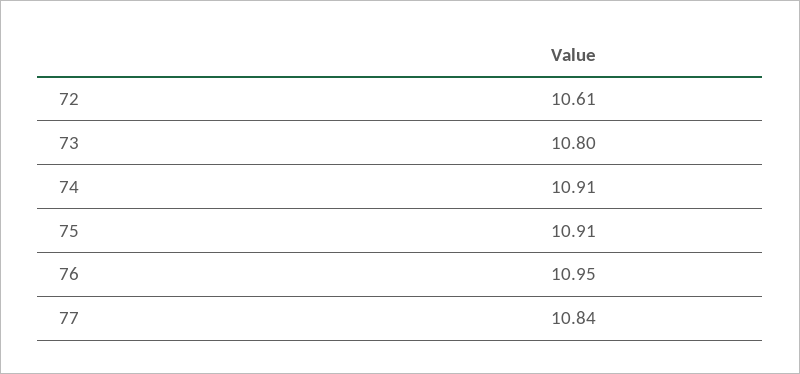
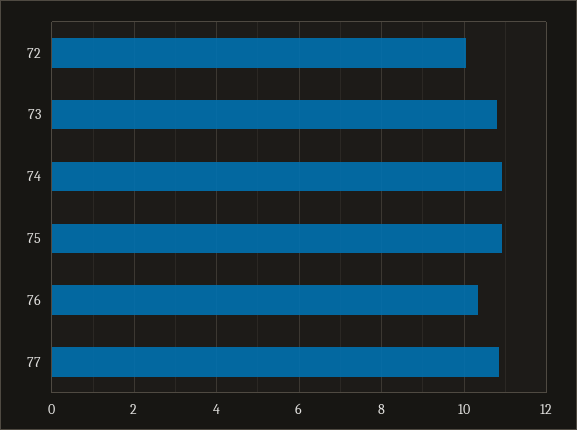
  {
-   "72": 10.61,
+   "72": 10,
    "73": 10.8,
    "74": 10.91,
    "75": 10.91,
-   "76": 10.95,
+   "76": 10.4,
    "77": 10.84
  }

